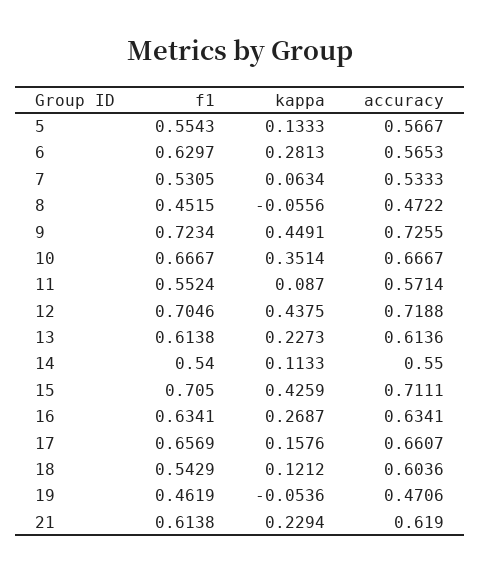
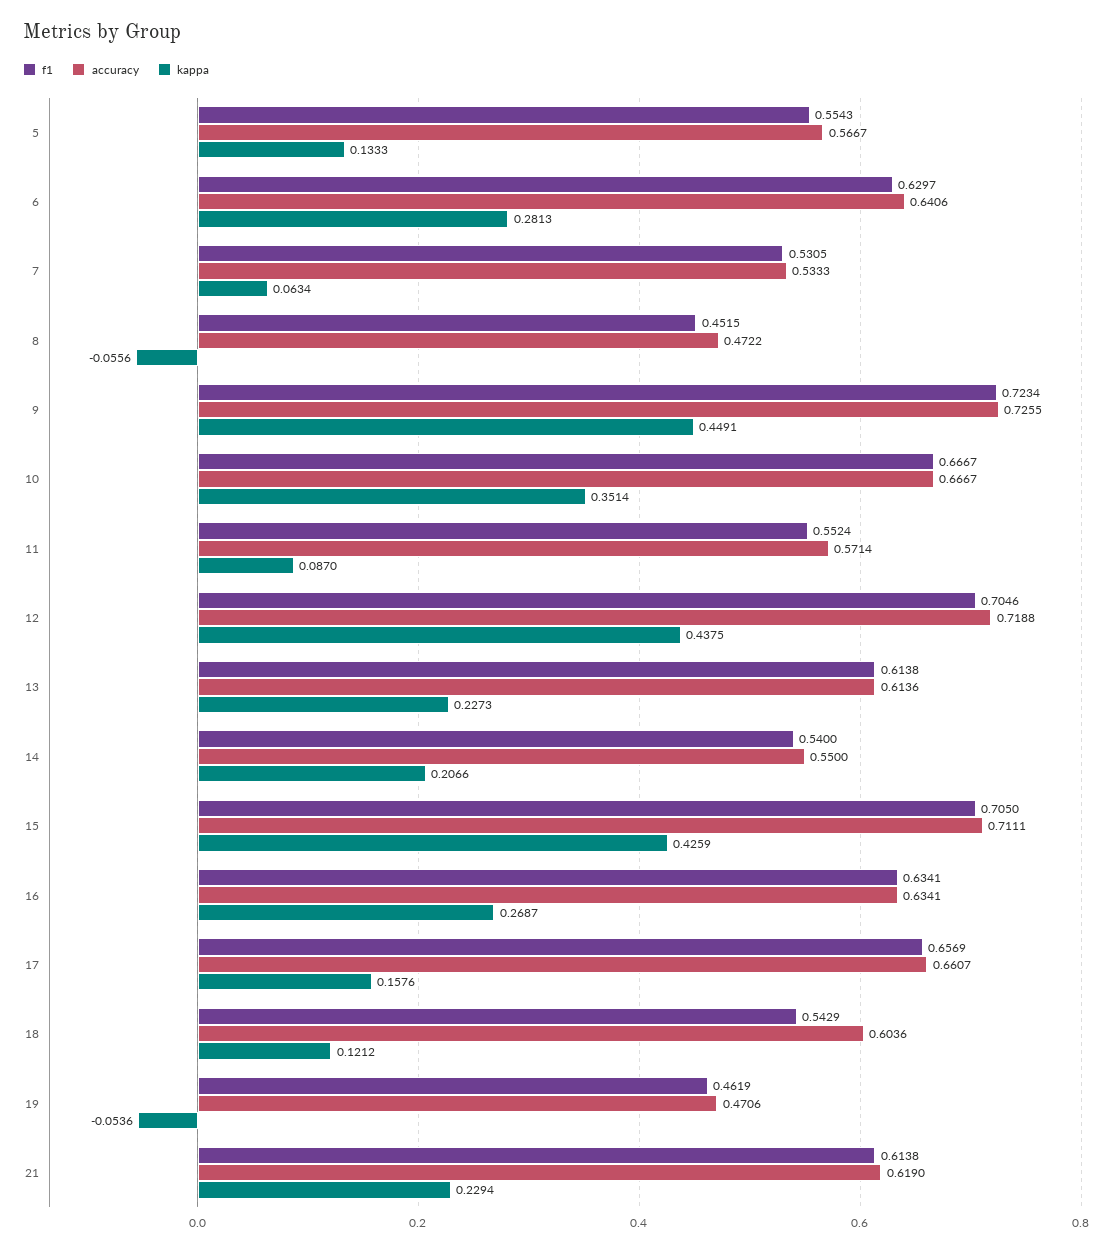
  {
    "f1": {
      "5": 0.5543,
      "6": 0.6297,
      "7": 0.5305,
      "8": 0.4515,
      "9": 0.7234,
      "10": 0.6667,
      "11": 0.5524,
      "12": 0.7046,
      "13": 0.6138,
      "14": 0.54,
      "15": 0.705,
      "16": 0.6341,
      "17": 0.6569,
      "18": 0.5429,
      "19": 0.4619,
      "21": 0.6138
    },
    "kappa": {
      "5": 0.1333,
      "6": 0.2813,
      "7": 0.0634,
      "8": -0.0556,
      "9": 0.4491,
      "10": 0.3514,
      "11": 0.087,
      "12": 0.4375,
      "13": 0.2273,
-     "14": 0.1133,
+     "14": 0.2066,
      "15": 0.4259,
      "16": 0.2687,
      "17": 0.1576,
      "18": 0.1212,
      "19": -0.0536,
      "21": 0.2294
    },
    "accuracy": {
      "5": 0.5667,
-     "6": 0.5653,
+     "6": 0.6406,
      "7": 0.5333,
      "8": 0.4722,
      "9": 0.7255,
      "10": 0.6667,
      "11": 0.5714,
      "12": 0.7188,
      "13": 0.6136,
      "14": 0.55,
      "15": 0.7111,
      "16": 0.6341,
      "17": 0.6607,
      "18": 0.6036,
      "19": 0.4706,
      "21": 0.619
    }
  }

